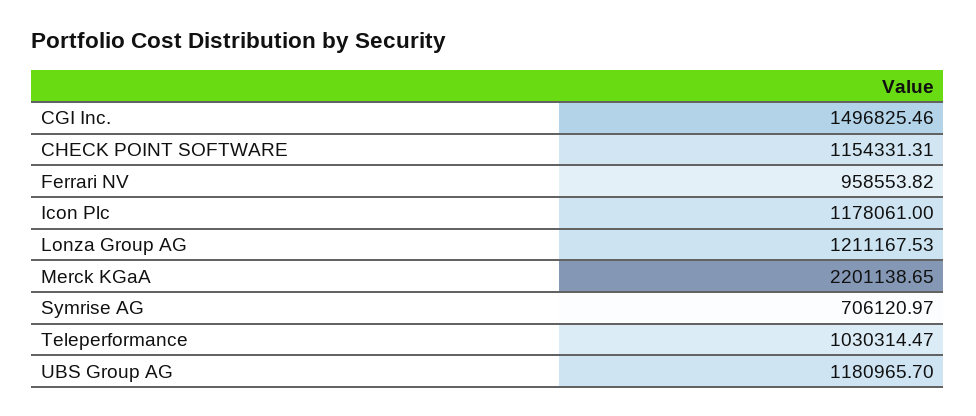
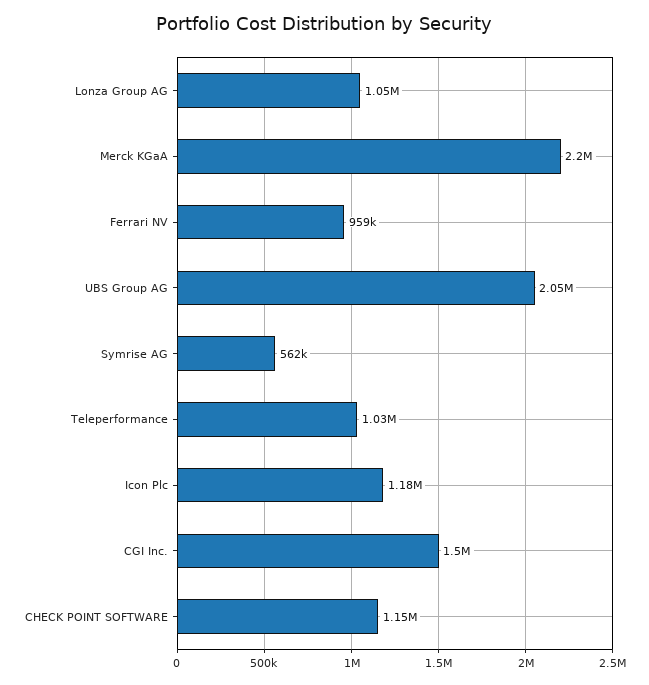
  {
    "CGI Inc.": 1496825.46,
    "CHECK POINT SOFTWARE": 1154331.31,
    "Ferrari NV": 958553.82,
    "Icon Plc": 1178061,
-   "Lonza Group AG": 1211167.53,
+   "Lonza Group AG": 1050000,
    "Merck KGaA": 2201138.65,
-   "Symrise AG": 706120.97,
+   "Symrise AG": 562000,
    "Teleperformance": 1030314.47,
-   "UBS Group AG": 1180965.7
+   "UBS Group AG": 2050000
  }

